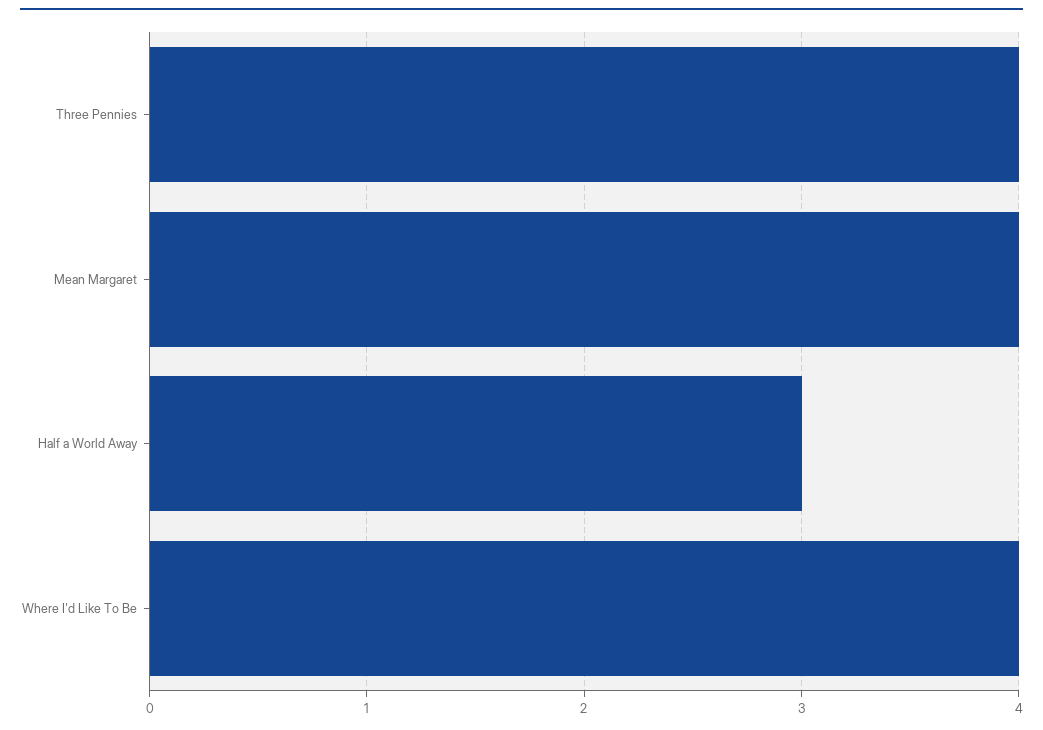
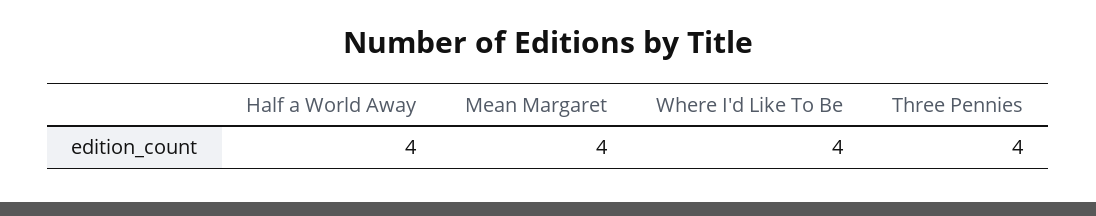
  {
    "Three Pennies": 4,
    "Mean Margaret": 4,
-   "Half a World Away": 3,
+   "Half a World Away": 4,
    "Where I'd Like To Be": 4
  }

